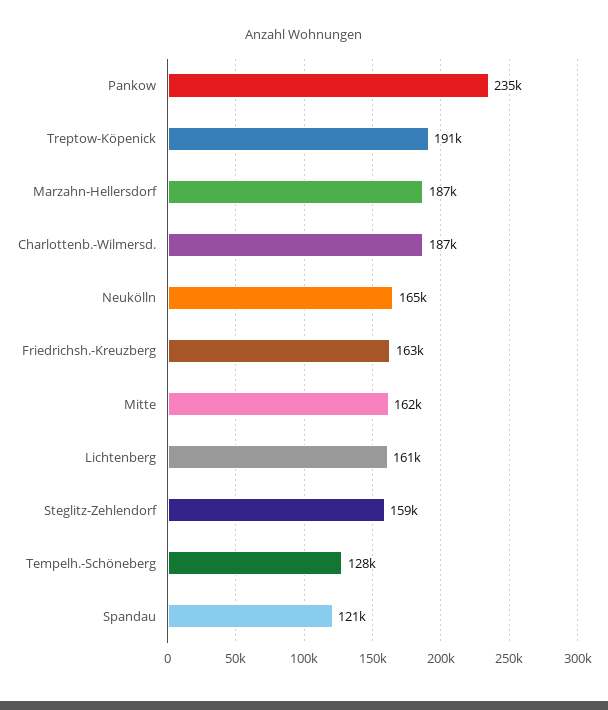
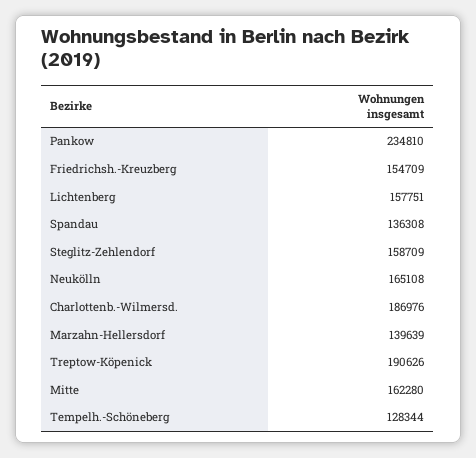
  {
    "Pankow": 234810,
    "Treptow-Köpenick": 190626,
-   "Marzahn-Hellersdorf": 187000,
+   "Marzahn-Hellersdorf": 139639,
    "Charlottenb.-Wilmersd.": 186976,
    "Neukölln": 165108,
-   "Friedrichsh.-Kreuzberg": 163000,
+   "Friedrichsh.-Kreuzberg": 154709,
    "Mitte": 162280,
-   "Lichtenberg": 161000,
+   "Lichtenberg": 157751,
    "Steglitz-Zehlendorf": 158709,
    "Tempelh.-Schöneberg": 128344,
-   "Spandau": 121000
+   "Spandau": 136308
  }

